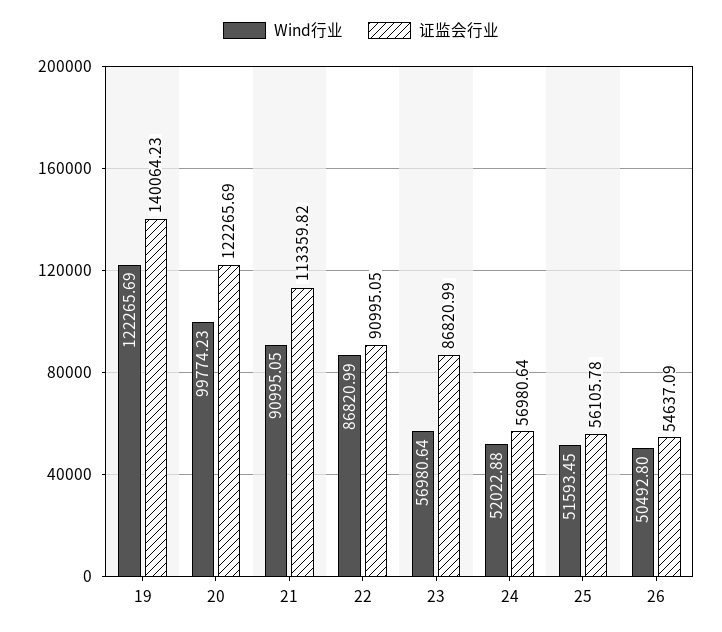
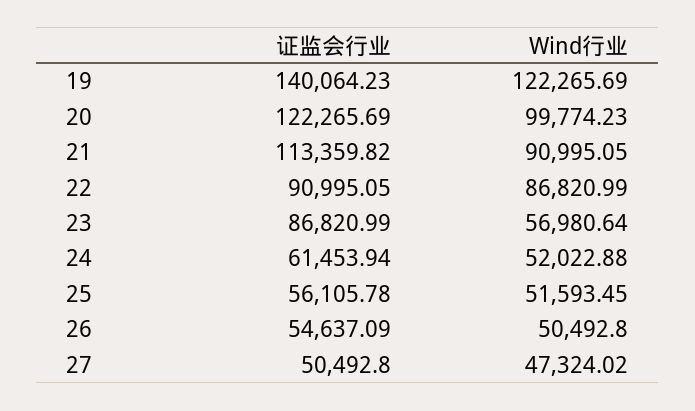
  {
    "Wind行业": {
      "19": 122265.69,
      "20": 99774.23,
      "21": 90995.05,
      "22": 86820.99,
      "23": 56980.64,
      "24": 52022.88,
      "25": 51593.45,
-     "26": 50492.8
+     "26": 50492.8,
+     "27": 47324.02
    },
    "证监会行业": {
      "19": 140064.23,
      "20": 122265.69,
      "21": 113359.82,
      "22": 90995.05,
      "23": 86820.99,
-     "24": 56980.64,
+     "24": 61453.94,
      "25": 56105.78,
-     "26": 54637.09
+     "26": 54637.09,
+     "27": 50492.8
    }
  }

